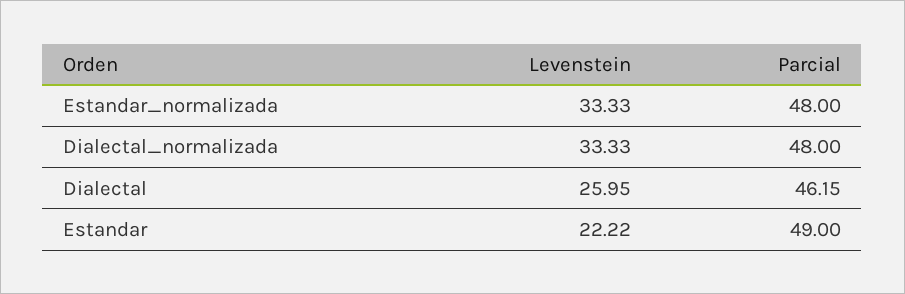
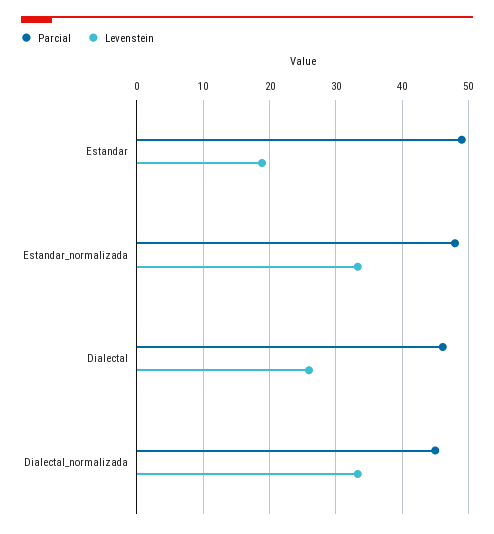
  {
    "Levenstein": {
      "Estandar_normalizada": 33.33,
      "Dialectal_normalizada": 33.33,
      "Dialectal": 25.95,
-     "Estandar": 22.22
+     "Estandar": 19
    },
    "Parcial": {
      "Estandar_normalizada": 48,
-     "Dialectal_normalizada": 48,
+     "Dialectal_normalizada": 45,
      "Dialectal": 46.15,
      "Estandar": 49
    }
  }

